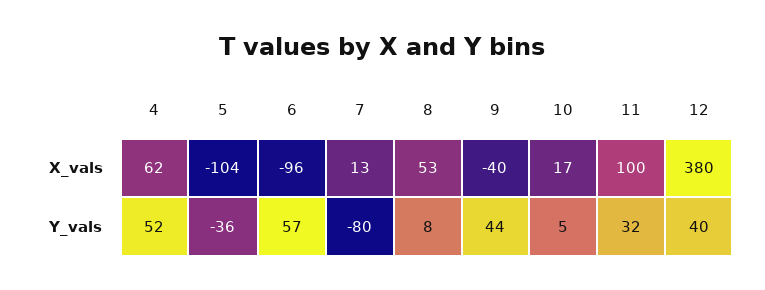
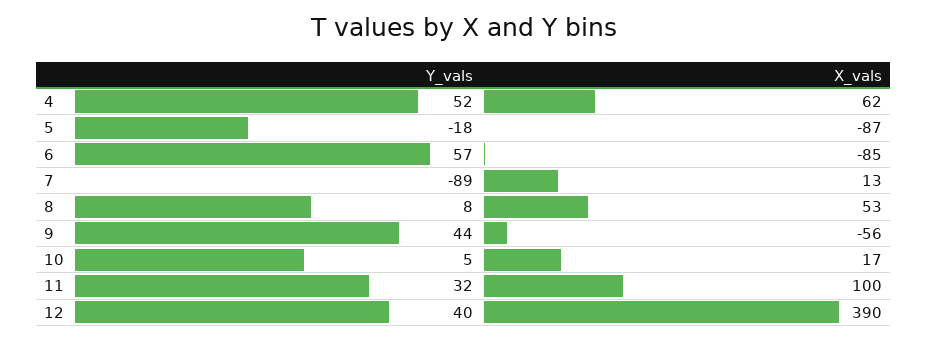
  {
    "4": {
      "X_vals": 62,
      "Y_vals": 52
    },
    "5": {
-     "X_vals": -104,
+     "X_vals": -87,
-     "Y_vals": -36
+     "Y_vals": -18
    },
    "6": {
-     "X_vals": -96,
+     "X_vals": -85,
      "Y_vals": 57
    },
    "7": {
      "X_vals": 13,
-     "Y_vals": -80
+     "Y_vals": -89
    },
    "8": {
      "X_vals": 53,
      "Y_vals": 8
    },
    "9": {
-     "X_vals": -40,
+     "X_vals": -56,
      "Y_vals": 44
    },
    "10": {
      "X_vals": 17,
      "Y_vals": 5
    },
    "11": {
      "X_vals": 100,
      "Y_vals": 32
    },
    "12": {
-     "X_vals": 380,
+     "X_vals": 390,
      "Y_vals": 40
    }
  }

